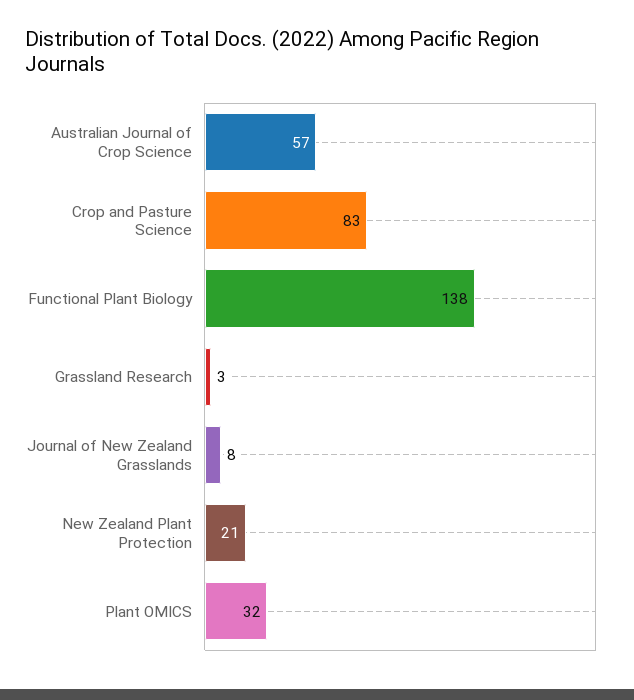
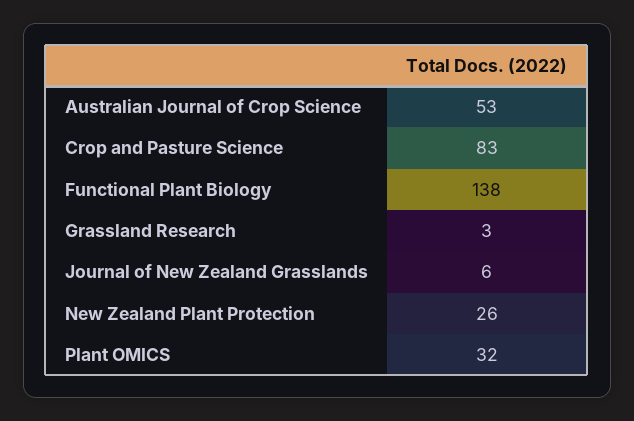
  {
-   "Australian Journal of Crop Science": 57,
+   "Australian Journal of Crop Science": 53,
    "Crop and Pasture Science": 83,
    "Functional Plant Biology": 138,
    "Grassland Research": 3,
-   "Journal of New Zealand Grasslands": 8,
+   "Journal of New Zealand Grasslands": 6,
-   "New Zealand Plant Protection": 21,
+   "New Zealand Plant Protection": 26,
    "Plant OMICS": 32
  }

